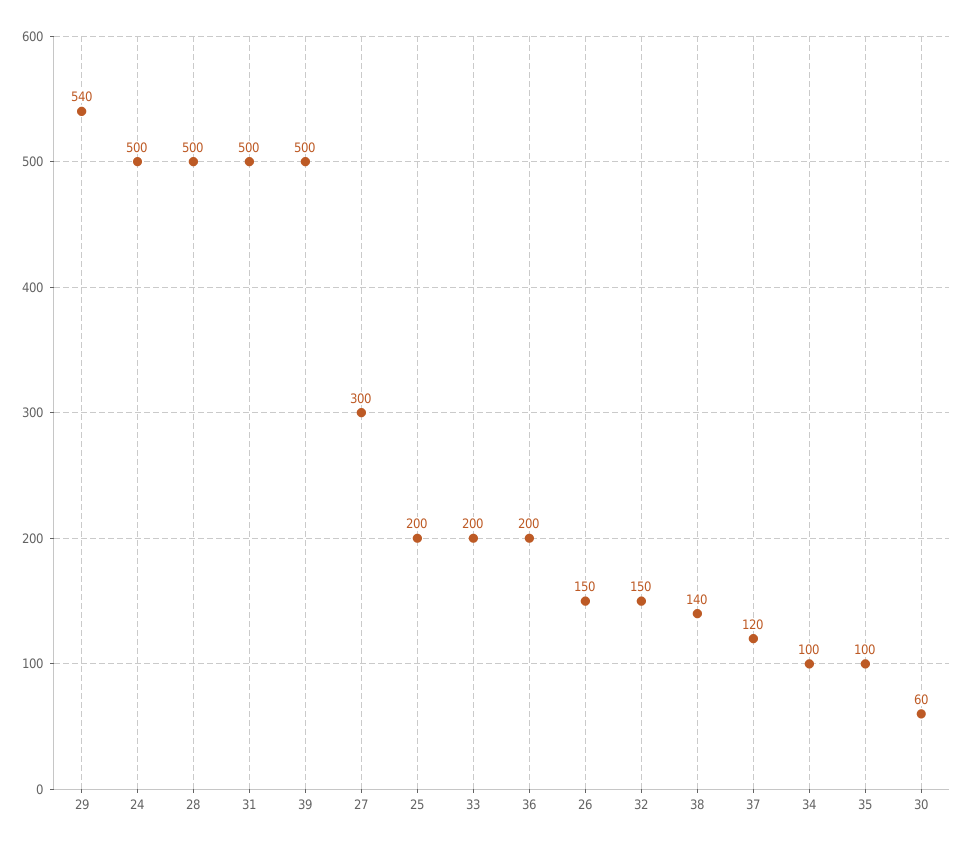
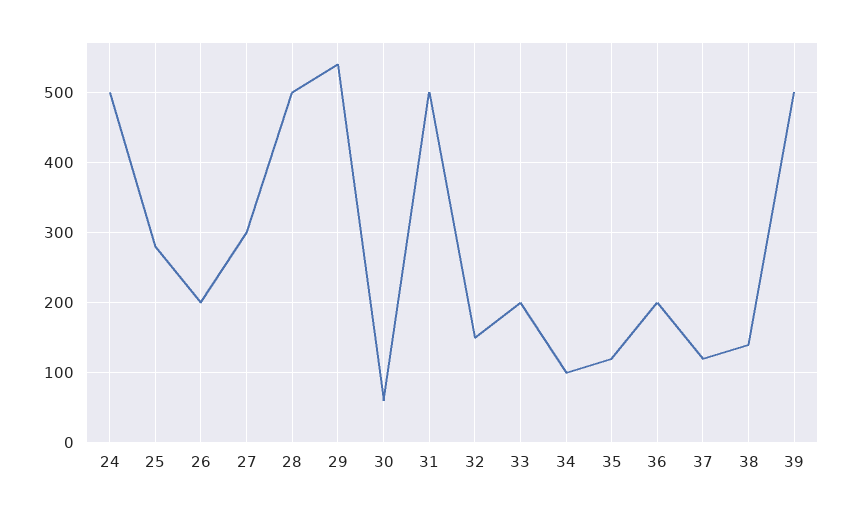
  {
    "29": 540,
    "24": 500,
    "28": 500,
    "31": 500,
    "39": 500,
    "27": 300,
-   "25": 200,
+   "25": 280,
    "33": 200,
    "36": 200,
-   "26": 150,
+   "26": 200,
    "32": 150,
    "38": 140,
    "37": 120,
    "34": 100,
-   "35": 100,
+   "35": 120,
    "30": 60
  }

